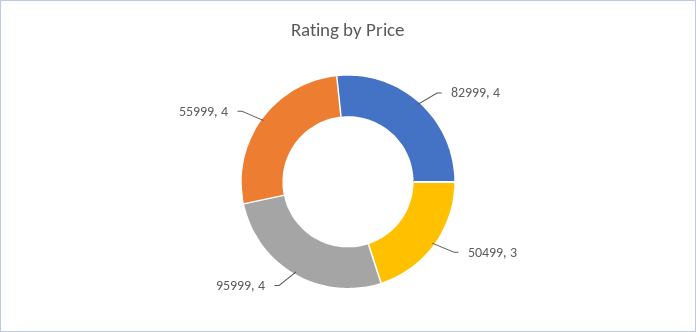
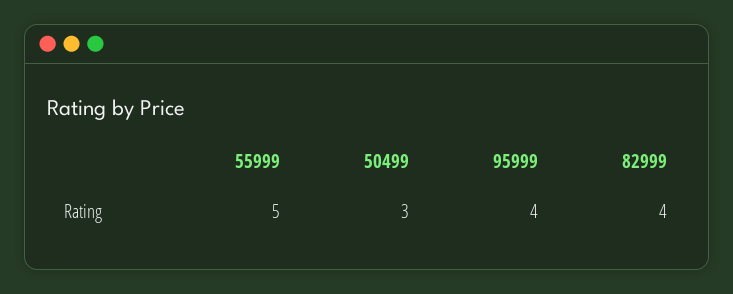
  {
    "82999": 4,
    "50499": 3,
    "95999": 4,
-   "55999": 4
+   "55999": 5
  }

